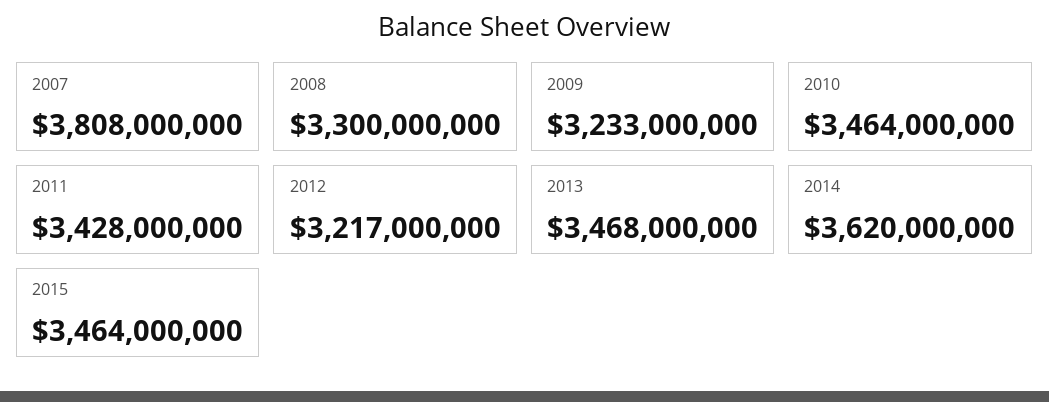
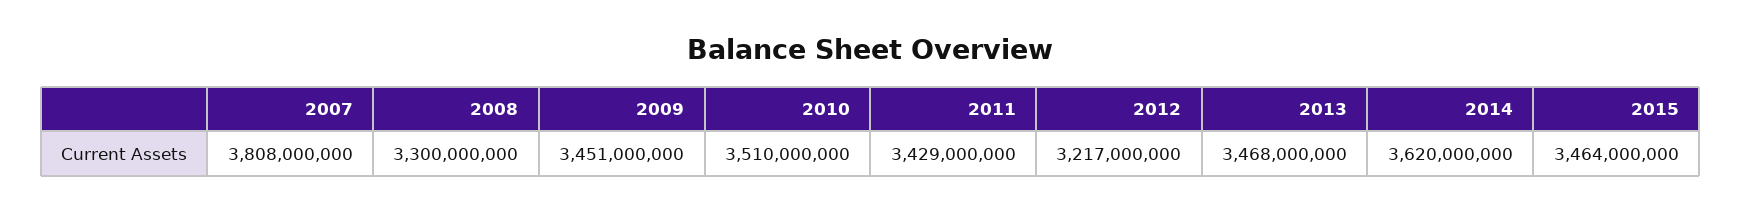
  {
    "2007": 3808000000,
    "2008": 3300000000,
-   "2009": 3233000000,
+   "2009": 3451000000,
-   "2010": 3464000000,
+   "2010": 3510000000,
-   "2011": 3428000000,
+   "2011": 3429000000,
    "2012": 3217000000,
    "2013": 3468000000,
    "2014": 3620000000,
    "2015": 3464000000
  }

